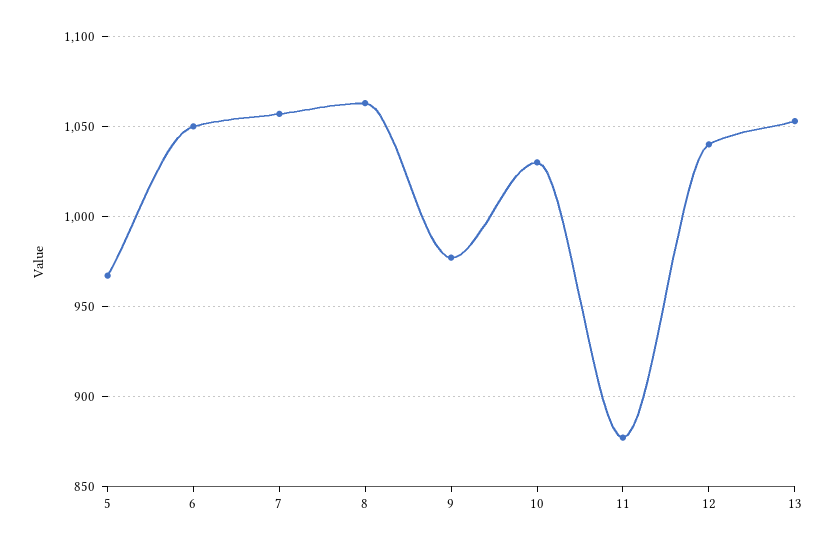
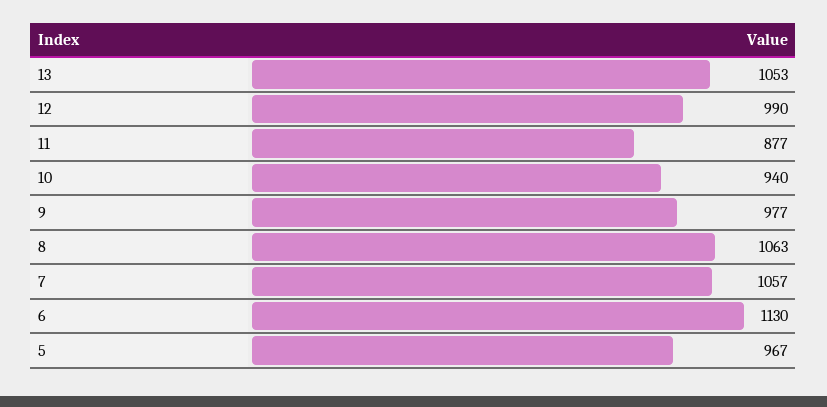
  {
    "5": 967,
-   "6": 1050,
+   "6": 1130,
    "7": 1057,
    "8": 1063,
    "9": 977,
-   "10": 1030,
+   "10": 940,
    "11": 877,
-   "12": 1040,
+   "12": 990,
    "13": 1053
  }

